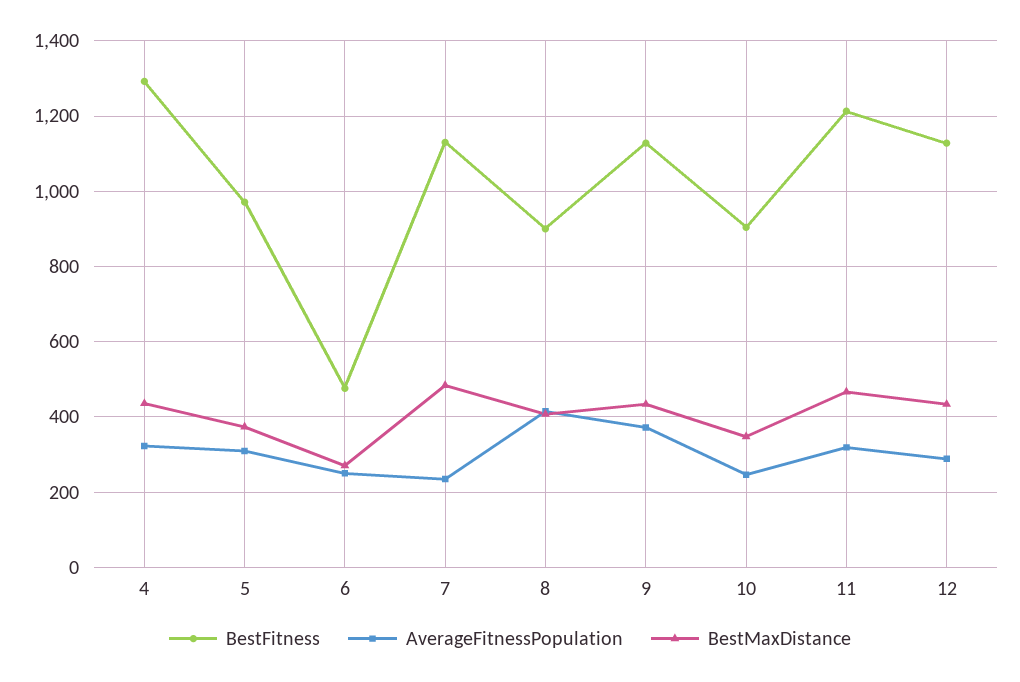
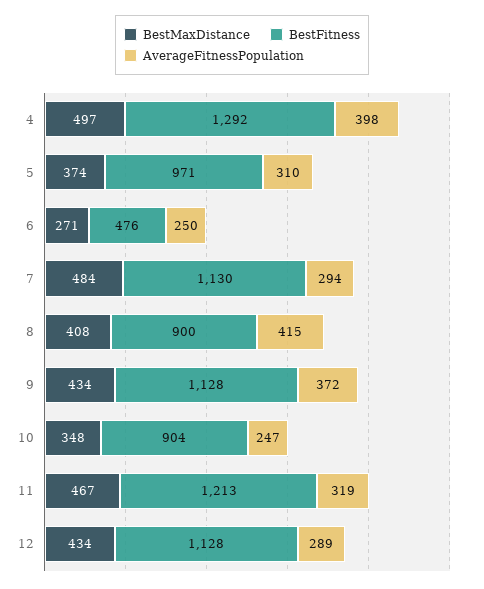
  {
    "BestFitness": {
      "4": 1292,
      "5": 971,
      "6": 476,
      "7": 1130,
      "8": 900,
      "9": 1128,
      "10": 904,
      "11": 1213,
      "12": 1128
    },
    "AverageFitnessPopulation": {
-     "4": 320,
+     "4": 398,
      "5": 310,
      "6": 250,
-     "7": 240,
+     "7": 294,
      "8": 415,
      "9": 372,
      "10": 247,
      "11": 319,
      "12": 289
    },
    "BestMaxDistance": {
-     "4": 440,
+     "4": 497,
      "5": 374,
      "6": 271,
      "7": 484,
      "8": 408,
      "9": 434,
      "10": 348,
      "11": 467,
      "12": 434
    }
  }

